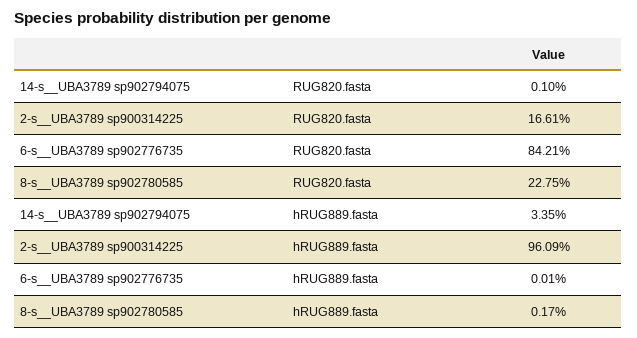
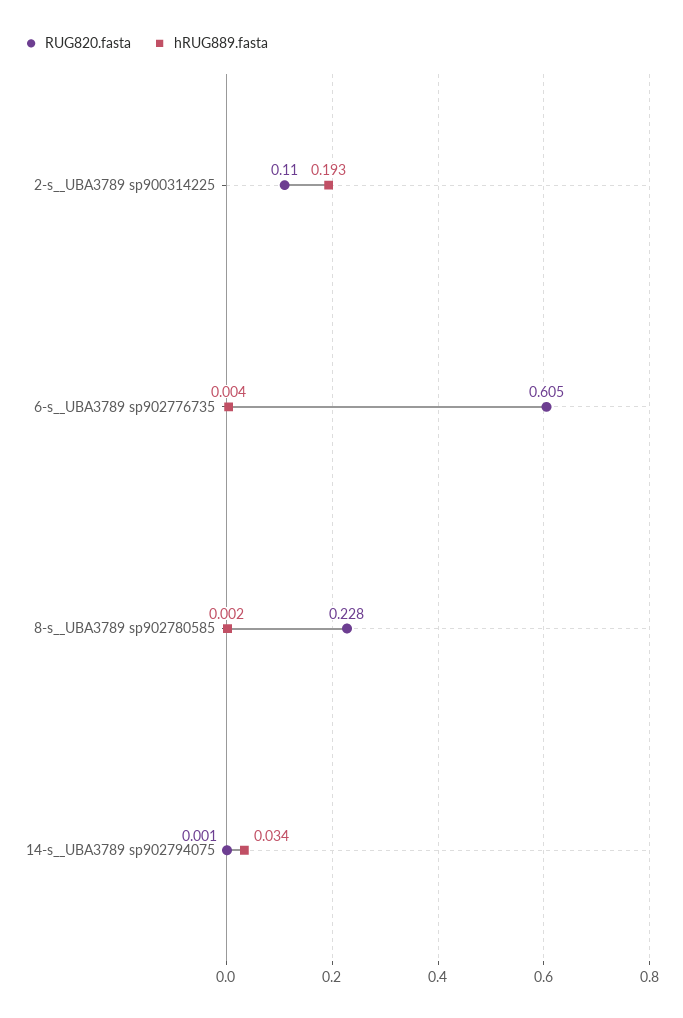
  {
    "RUG820.fasta": {
      "14-s__UBA3789 sp902794075": 0.001,
-     "2-s__UBA3789 sp900314225": 0.1661,
+     "2-s__UBA3789 sp900314225": 0.11,
-     "6-s__UBA3789 sp902776735": 0.8421,
+     "6-s__UBA3789 sp902776735": 0.605,
      "8-s__UBA3789 sp902780585": 0.2275
    },
    "hRUG889.fasta": {
      "14-s__UBA3789 sp902794075": 0.0335,
-     "2-s__UBA3789 sp900314225": 0.9609,
+     "2-s__UBA3789 sp900314225": 0.193,
-     "6-s__UBA3789 sp902776735": 0.0001,
+     "6-s__UBA3789 sp902776735": 0.004,
      "8-s__UBA3789 sp902780585": 0.0017
    }
  }

